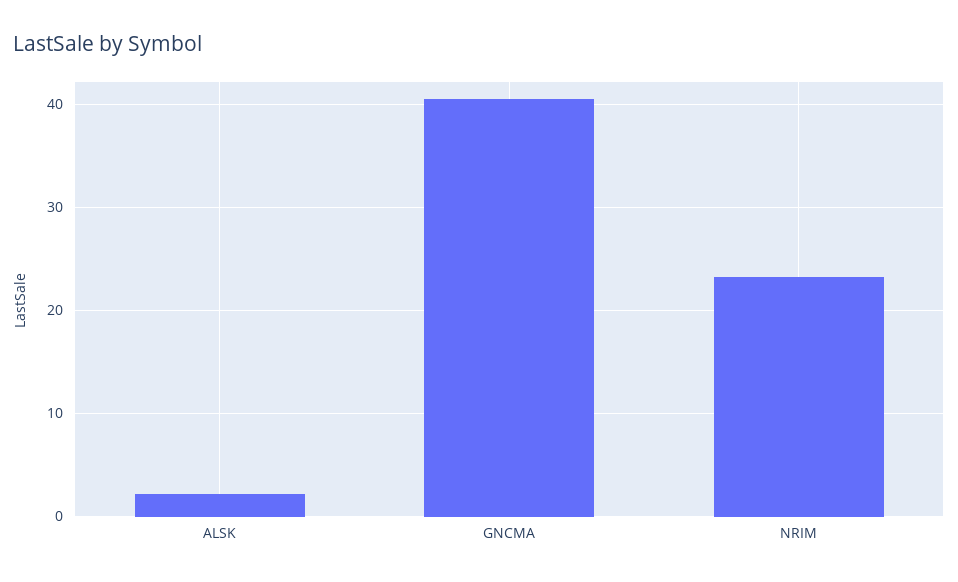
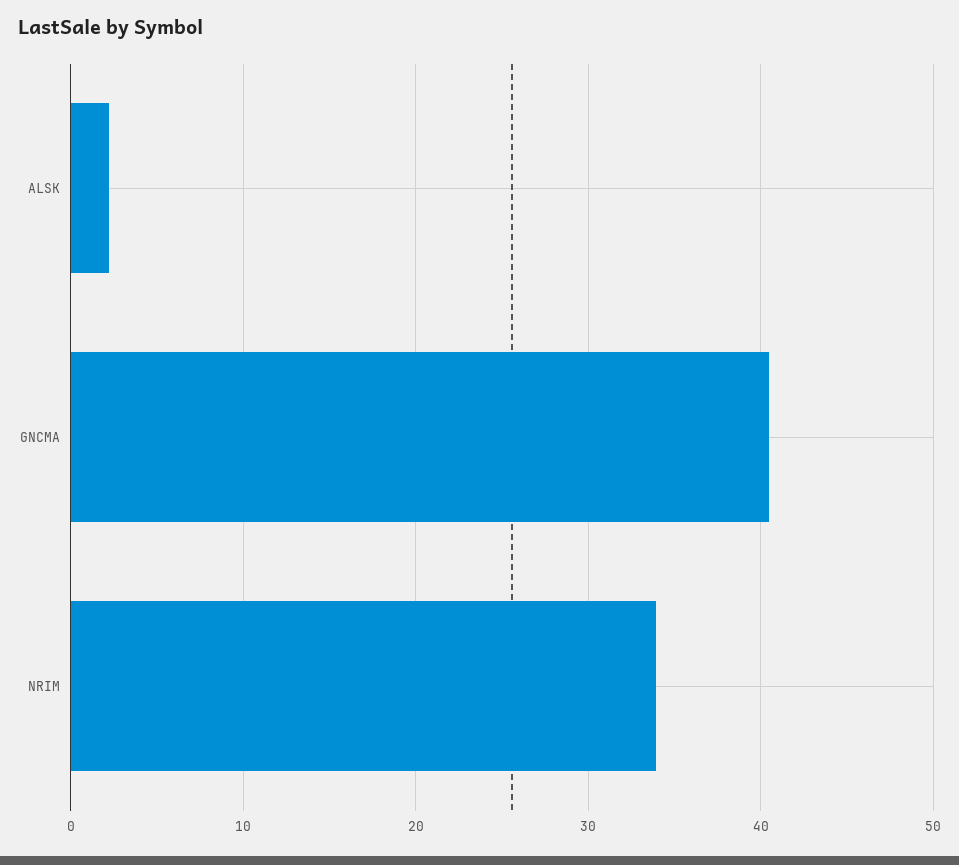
  {
    "ALSK": 2,
    "GNCMA": 41,
-   "NRIM": 23
+   "NRIM": 34
  }

